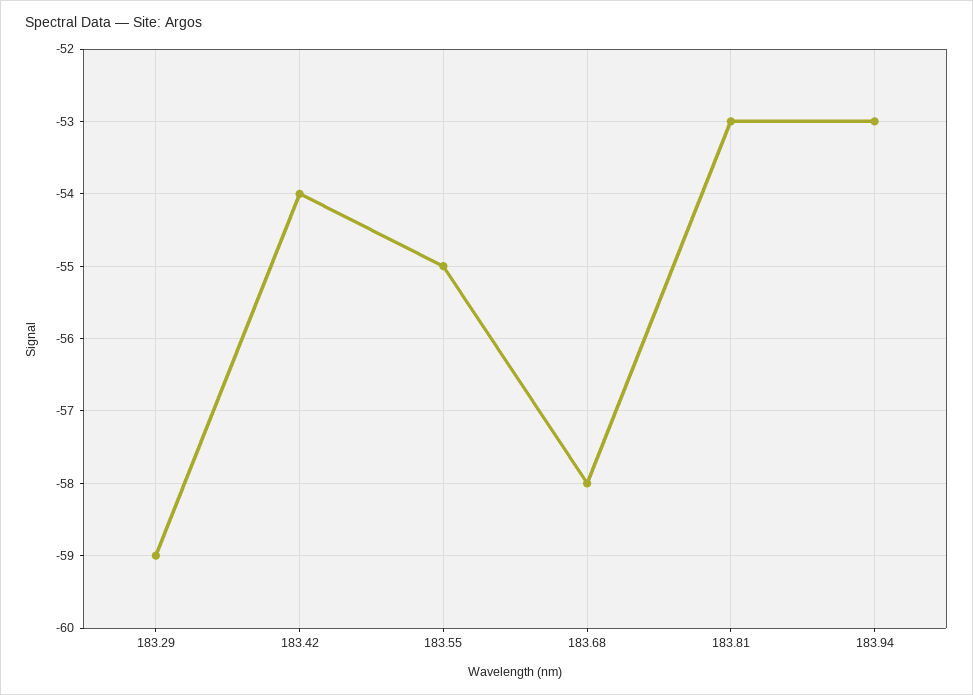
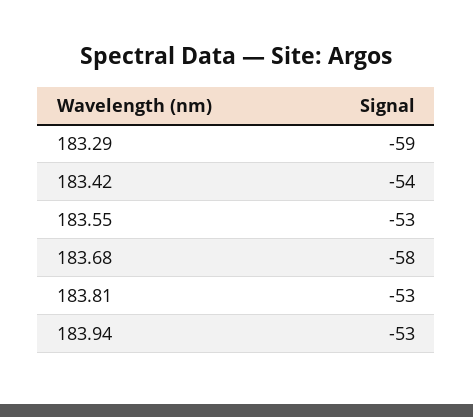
  {
    "183.29": -59,
    "183.42": -54,
-   "183.55": -55,
+   "183.55": -53,
    "183.68": -58,
    "183.81": -53,
    "183.94": -53
  }

